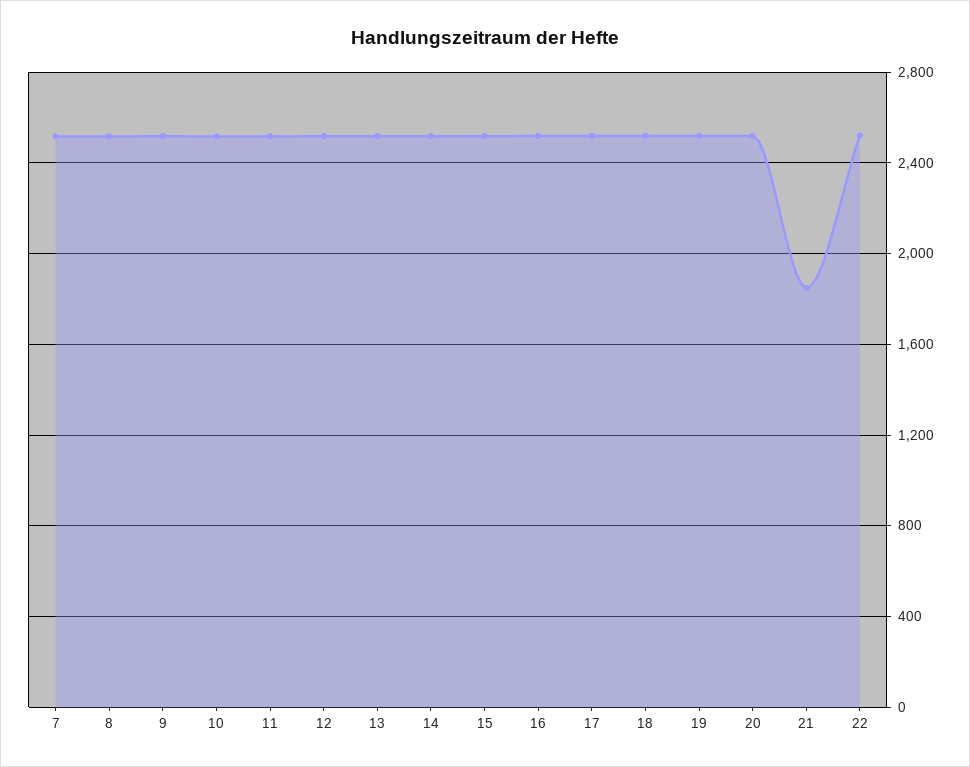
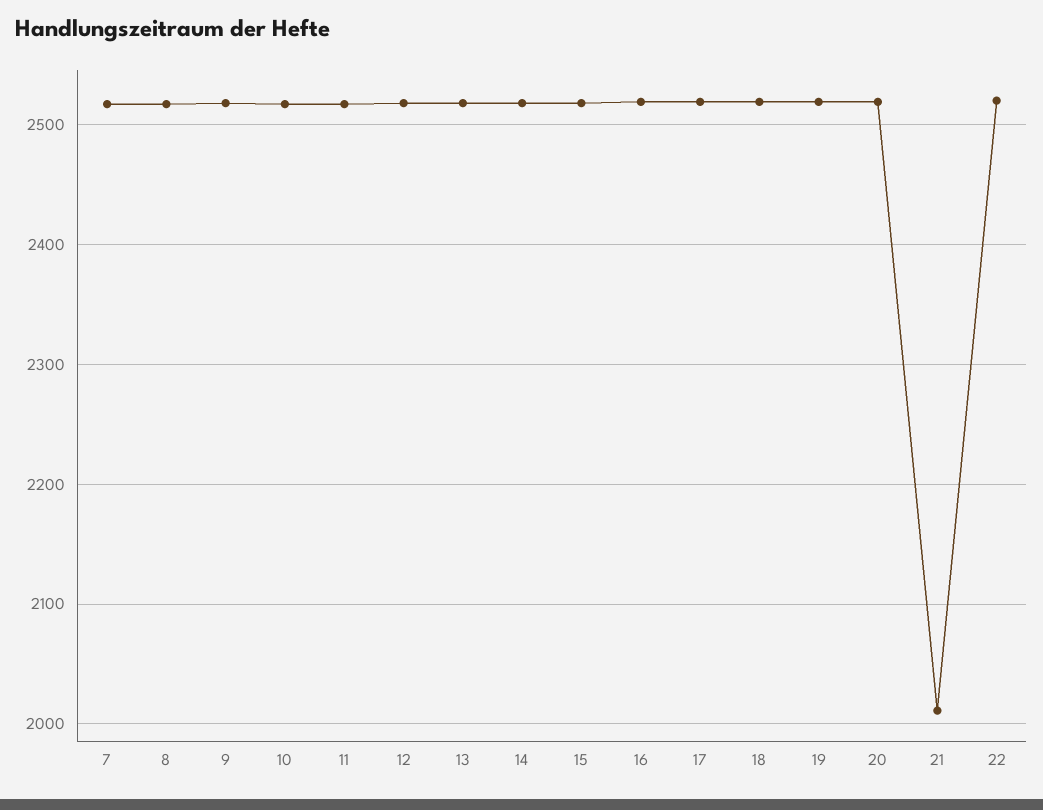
  {
    "7": 2520,
    "8": 2520,
    "9": 2520,
    "10": 2520,
    "11": 2520,
    "12": 2520,
    "13": 2520,
    "14": 2520,
    "15": 2520,
    "16": 2520,
    "17": 2520,
    "18": 2520,
    "19": 2520,
    "20": 2520,
-   "21": 1850,
+   "21": 2010,
    "22": 2520
  }

